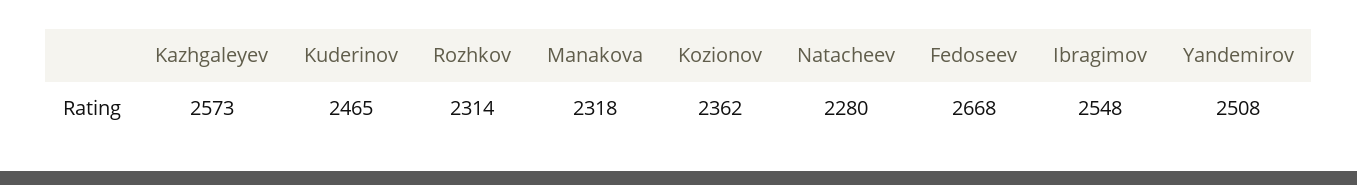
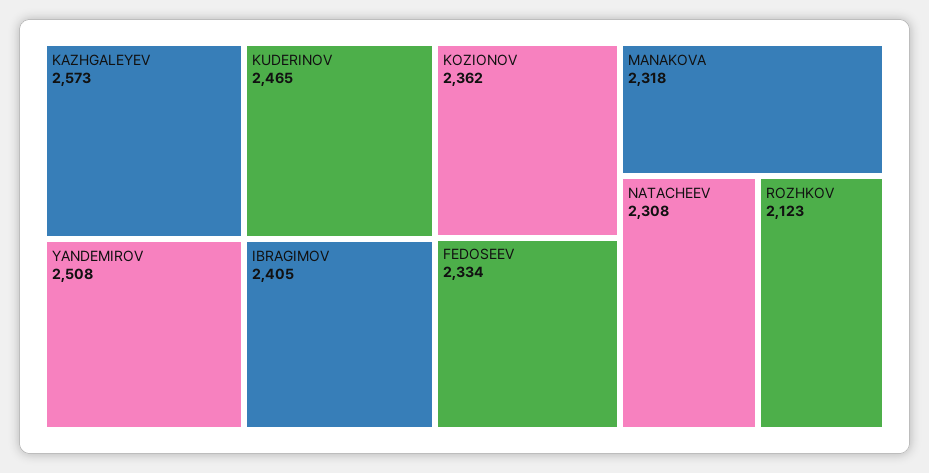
  {
    "Kazhgaleyev": 2573,
    "Kuderinov": 2465,
-   "Rozhkov": 2314,
+   "Rozhkov": 2123,
    "Manakova": 2318,
    "Kozionov": 2362,
-   "Natacheev": 2280,
+   "Natacheev": 2308,
-   "Fedoseev": 2668,
+   "Fedoseev": 2334,
-   "Ibragimov": 2548,
+   "Ibragimov": 2405,
    "Yandemirov": 2508
  }

